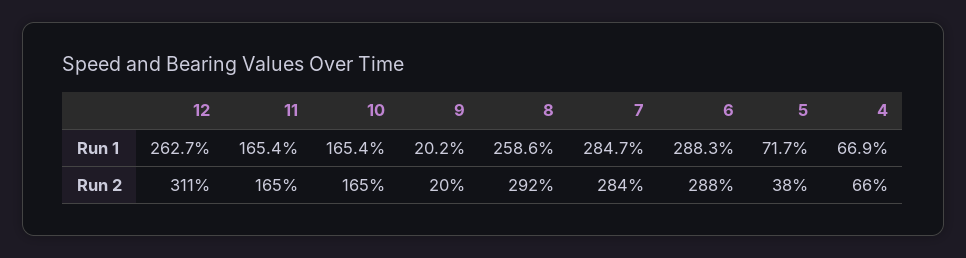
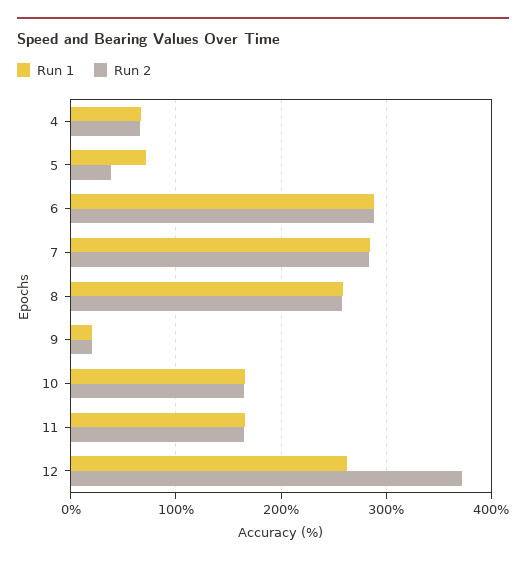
  {
    "Run 1": {
      "12": 262.7,
      "11": 165.4,
      "10": 165.4,
      "9": 20.2,
      "8": 258.6,
      "7": 284.7,
      "6": 288.3,
      "5": 71.7,
      "4": 66.9
    },
    "Run 2": {
-     "12": 311,
+     "12": 370,
      "11": 165,
      "10": 165,
      "9": 20,
-     "8": 292,
+     "8": 260,
      "7": 284,
      "6": 288,
      "5": 38,
      "4": 66
    }
  }

